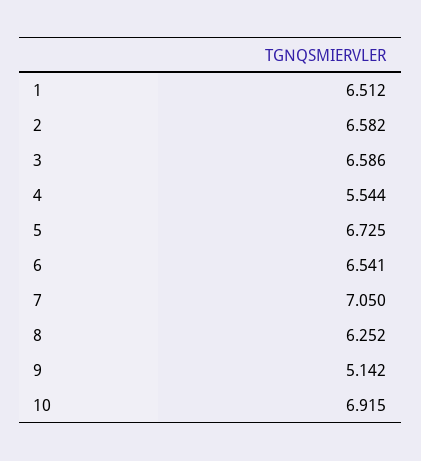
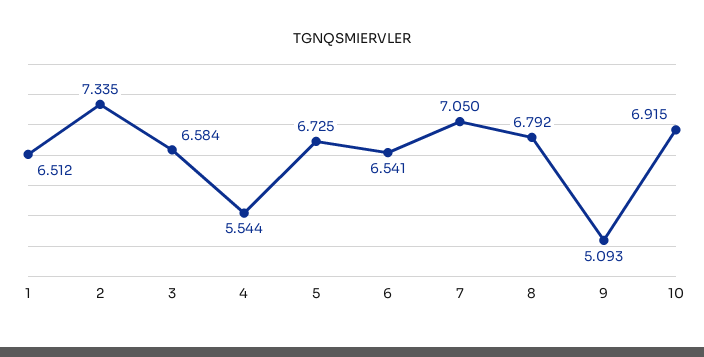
  {
    "1": 6.512,
-   "2": 6.582,
+   "2": 7.335,
-   "3": 6.586,
+   "3": 6.584,
    "4": 5.544,
    "5": 6.725,
    "6": 6.541,
    "7": 7.05,
-   "8": 6.252,
+   "8": 6.792,
-   "9": 5.142,
+   "9": 5.093,
    "10": 6.915
  }

